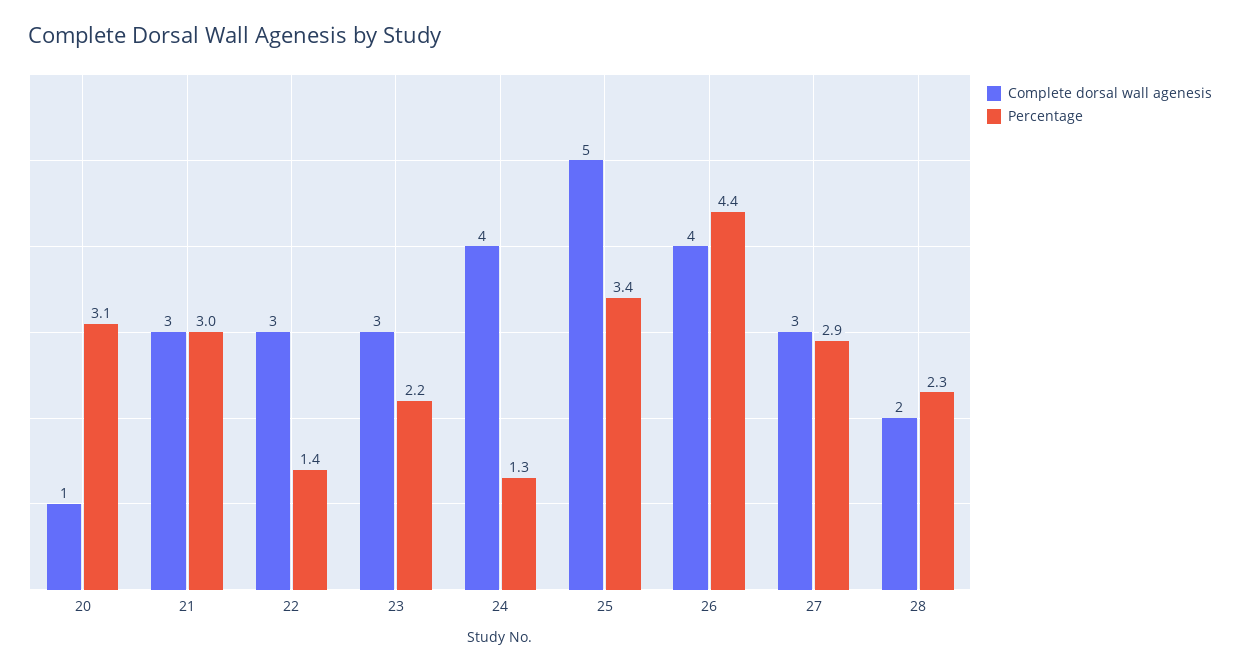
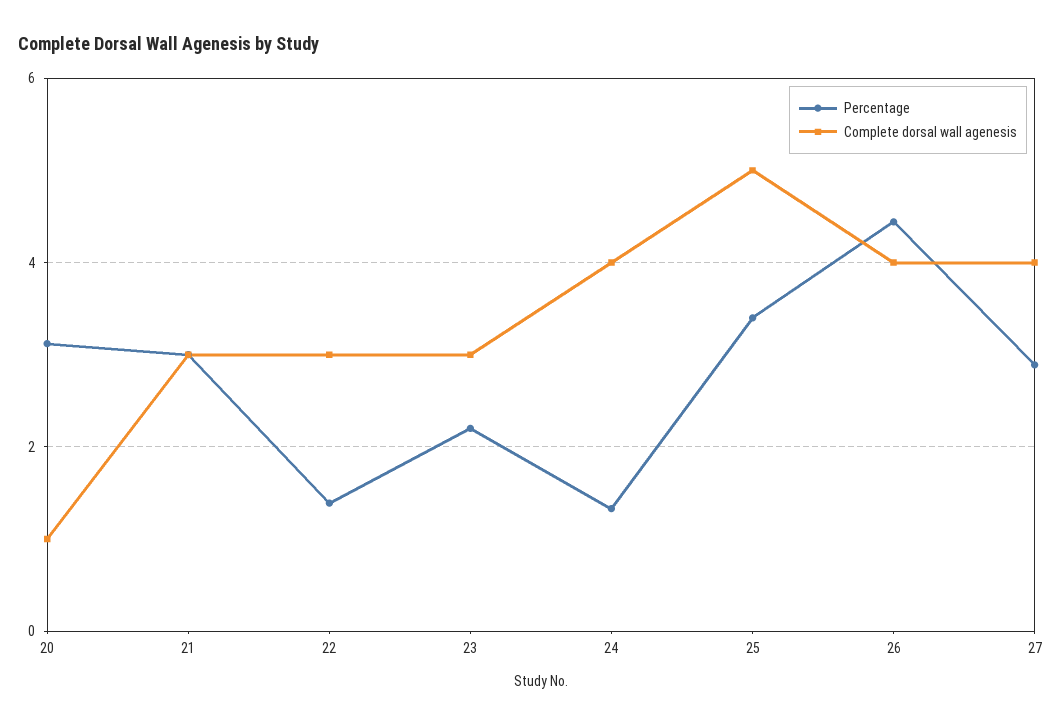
  {
    "Complete dorsal wall agenesis": {
      "20": 1,
      "21": 3,
      "22": 3,
      "23": 3,
      "24": 4,
      "25": 5,
      "26": 4,
-     "27": 3,
+     "27": 4
-     "28": 2
    },
    "Percentage": {
      "20": 3.1,
      "21": 3,
      "22": 1.4,
      "23": 2.2,
      "24": 1.3,
      "25": 3.4,
      "26": 4.4,
-     "27": 2.9,
+     "27": 2.9
-     "28": 2.3
    }
  }

